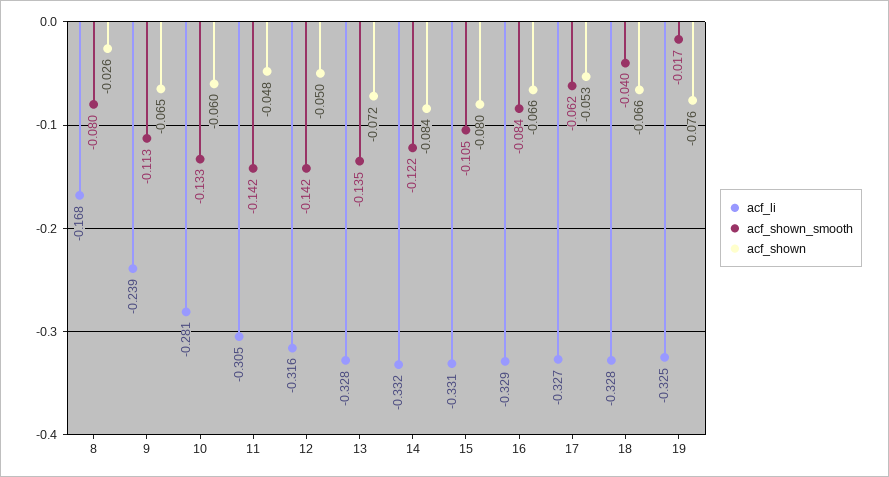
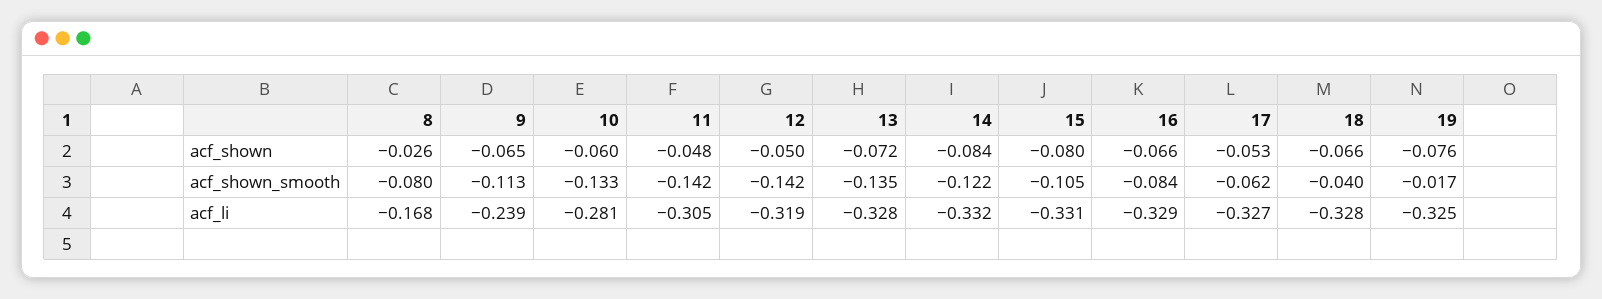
  {
    "acf_li": {
      "8": -0.168,
      "9": -0.239,
      "10": -0.281,
      "11": -0.305,
-     "12": -0.316,
+     "12": -0.319,
      "13": -0.328,
      "14": -0.332,
      "15": -0.331,
      "16": -0.329,
      "17": -0.327,
      "18": -0.328,
      "19": -0.325
    },
    "acf_shown_smooth": {
      "8": -0.08,
      "9": -0.113,
      "10": -0.133,
      "11": -0.142,
      "12": -0.142,
      "13": -0.135,
      "14": -0.122,
      "15": -0.105,
      "16": -0.084,
      "17": -0.062,
      "18": -0.04,
      "19": -0.017
    },
    "acf_shown": {
      "8": -0.026,
      "9": -0.065,
      "10": -0.06,
      "11": -0.048,
      "12": -0.05,
      "13": -0.072,
      "14": -0.084,
      "15": -0.08,
      "16": -0.066,
      "17": -0.053,
      "18": -0.066,
      "19": -0.076
    }
  }

